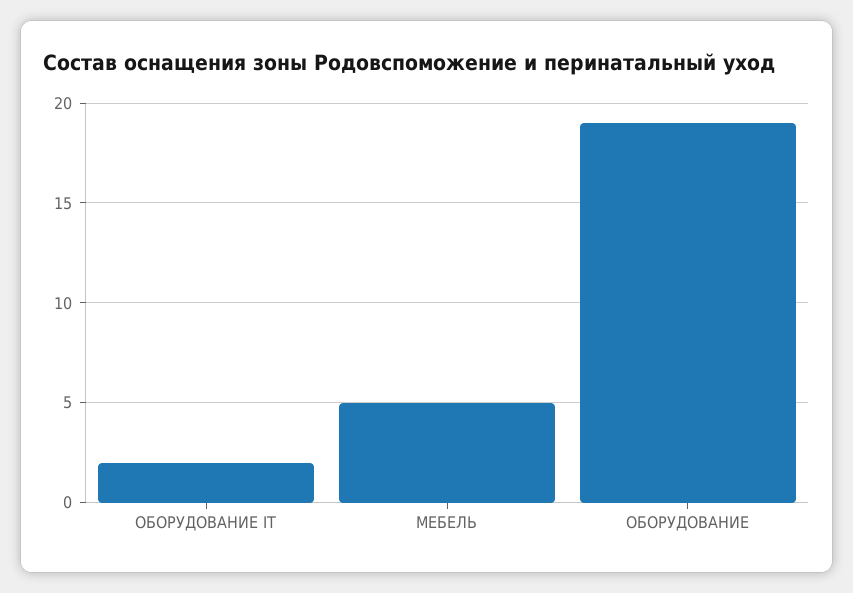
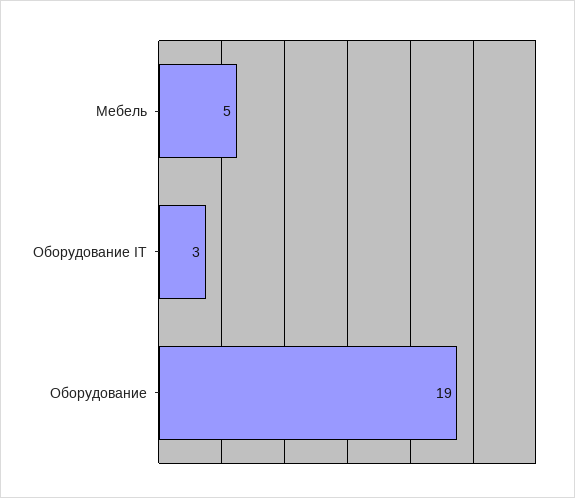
  {
-   "ОБОРУДОВАНИЕ IT": 2,
+   "ОБОРУДОВАНИЕ IT": 3,
    "МЕБЕЛЬ": 5,
    "ОБОРУДОВАНИЕ": 19
  }

